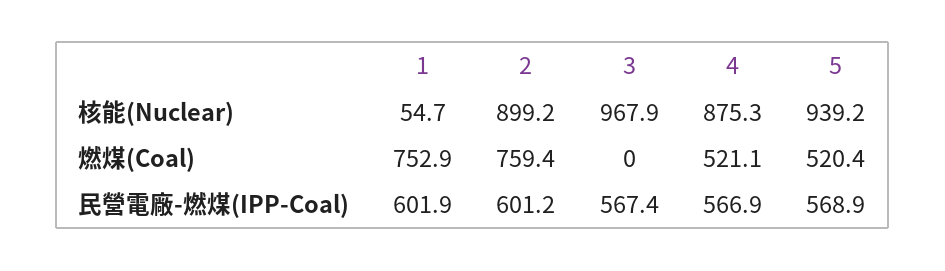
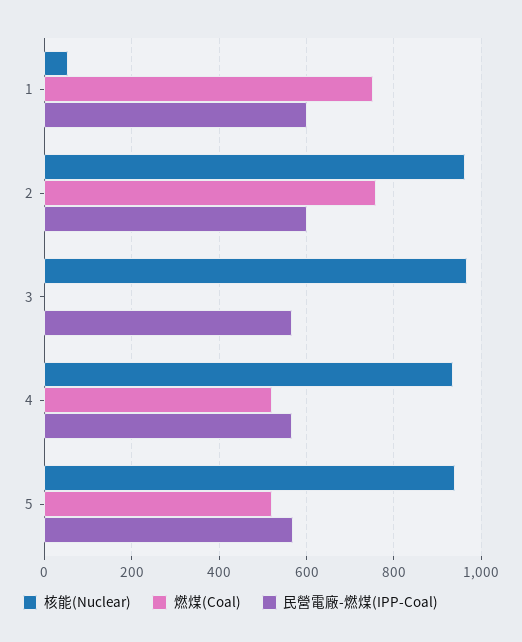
  {
    "核能(Nuclear)": {
      "1": 54.7,
-     "2": 899.2,
+     "2": 960,
      "3": 967.9,
-     "4": 875.3,
+     "4": 940,
      "5": 939.2
    },
    "燃煤(Coal)": {
      "1": 752.9,
      "2": 759.4,
      "3": 0,
      "4": 521.1,
      "5": 520.4
    },
    "民營電廠-燃煤(IPP-Coal)": {
      "1": 601.9,
      "2": 601.2,
      "3": 567.4,
      "4": 566.9,
      "5": 568.9
    }
  }

